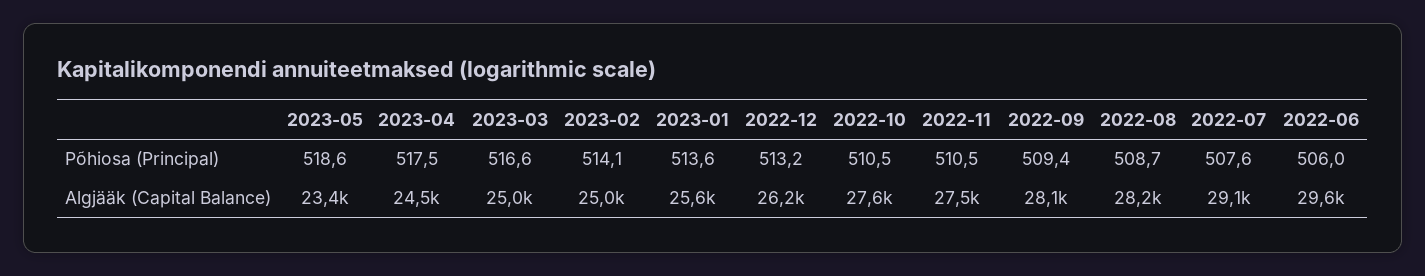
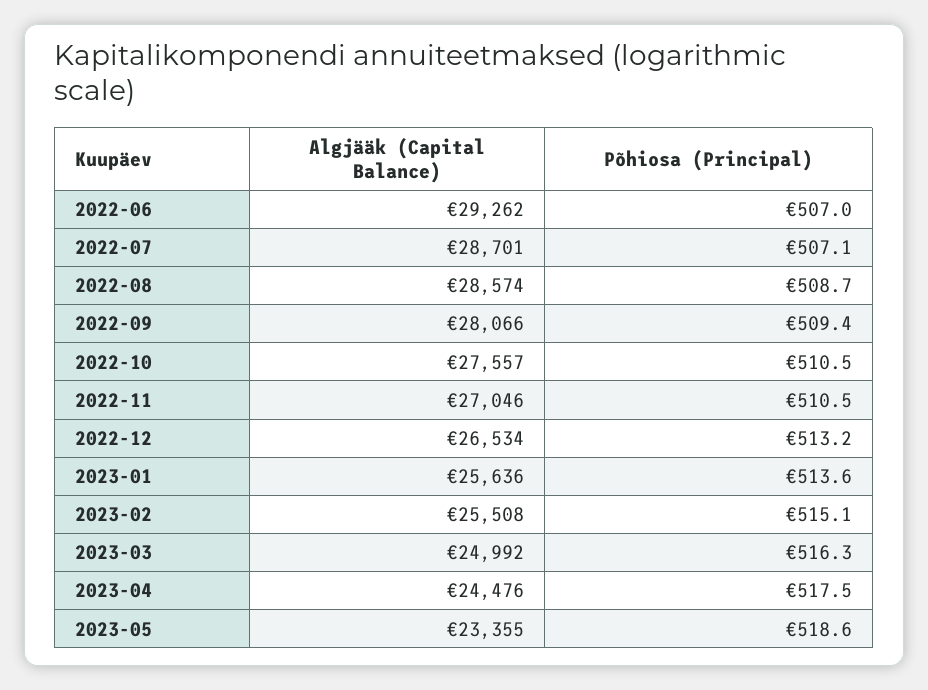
  {
    "2023-05": {
      "Põhiosa (Principal)": 518.6,
      "Algjääk (Capital Balance)": 23355
    },
    "2023-04": {
      "Põhiosa (Principal)": 517.5,
      "Algjääk (Capital Balance)": 24476
    },
    "2023-03": {
-     "Põhiosa (Principal)": 516.6,
+     "Põhiosa (Principal)": 516.3,
      "Algjääk (Capital Balance)": 24992
    },
    "2023-02": {
-     "Põhiosa (Principal)": 514.1,
+     "Põhiosa (Principal)": 515.1,
-     "Algjääk (Capital Balance)": 25000
+     "Algjääk (Capital Balance)": 25508
    },
    "2023-01": {
      "Põhiosa (Principal)": 513.6,
      "Algjääk (Capital Balance)": 25636
    },
    "2022-12": {
      "Põhiosa (Principal)": 513.2,
-     "Algjääk (Capital Balance)": 26200
+     "Algjääk (Capital Balance)": 26534
    },
    "2022-10": {
      "Põhiosa (Principal)": 510.5,
      "Algjääk (Capital Balance)": 27557
    },
    "2022-11": {
      "Põhiosa (Principal)": 510.5,
-     "Algjääk (Capital Balance)": 27500
+     "Algjääk (Capital Balance)": 27046
    },
    "2022-09": {
      "Põhiosa (Principal)": 509.4,
      "Algjääk (Capital Balance)": 28066
    },
    "2022-08": {
      "Põhiosa (Principal)": 508.7,
-     "Algjääk (Capital Balance)": 28200
+     "Algjääk (Capital Balance)": 28574
    },
    "2022-07": {
-     "Põhiosa (Principal)": 507.6,
+     "Põhiosa (Principal)": 507.1,
-     "Algjääk (Capital Balance)": 29100
+     "Algjääk (Capital Balance)": 28701
    },
    "2022-06": {
-     "Põhiosa (Principal)": 506,
+     "Põhiosa (Principal)": 507,
-     "Algjääk (Capital Balance)": 29600
+     "Algjääk (Capital Balance)": 29262
    }
  }

